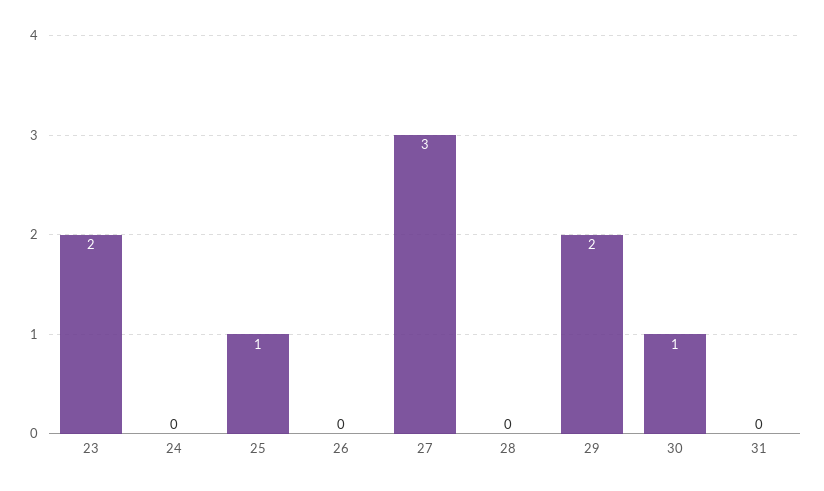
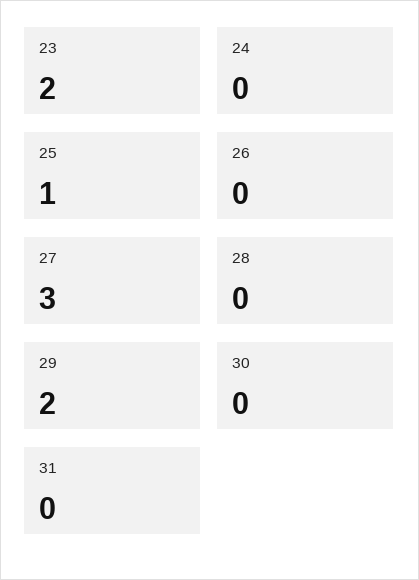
  {
    "23": 2,
    "24": 0,
    "25": 1,
    "26": 0,
    "27": 3,
    "28": 0,
    "29": 2,
-   "30": 1,
+   "30": 0,
    "31": 0
  }

